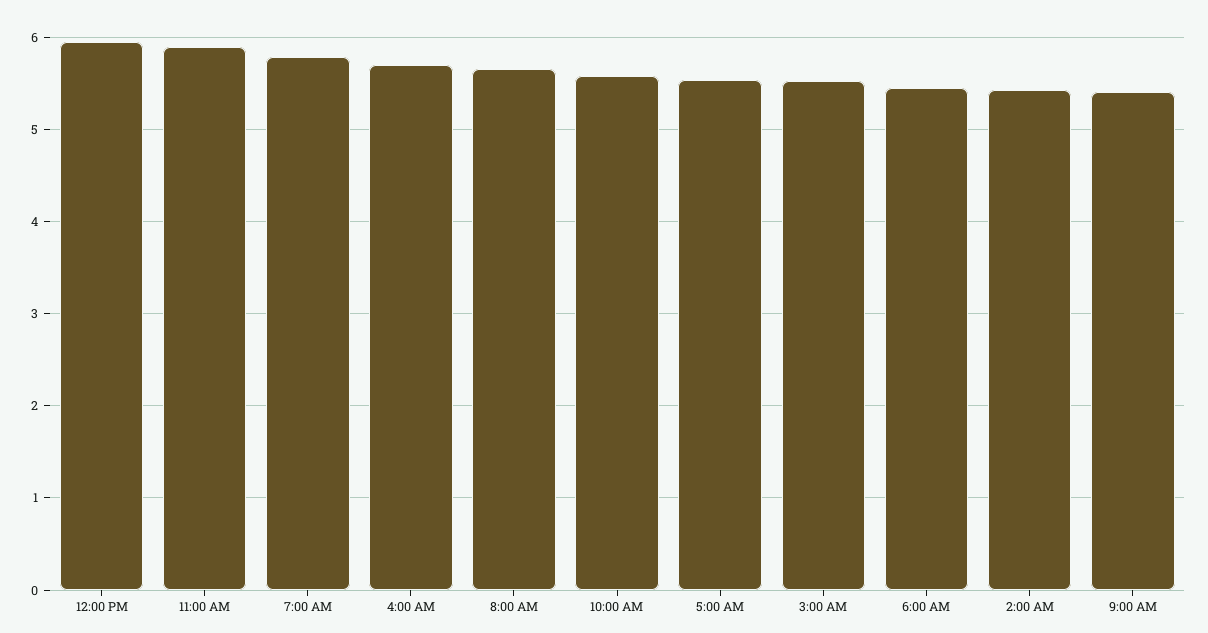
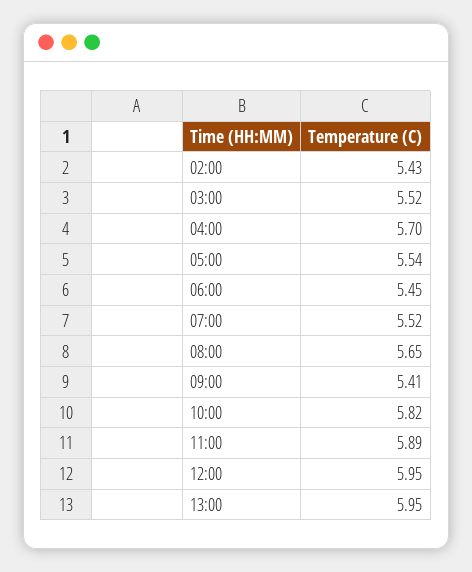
  {
    "12:00 PM": 5.95,
    "11:00 AM": 5.89,
-   "7:00 AM": 5.8,
+   "7:00 AM": 5.52,
    "4:00 AM": 5.7,
    "8:00 AM": 5.65,
-   "10:00 AM": 5.6,
+   "10:00 AM": 5.82,
    "5:00 AM": 5.54,
    "3:00 AM": 5.52,
    "6:00 AM": 5.45,
    "2:00 AM": 5.43,
-   "9:00 AM": 5.41
+   "9:00 AM": 5.41,
+   "13:00": 5.95
  }

